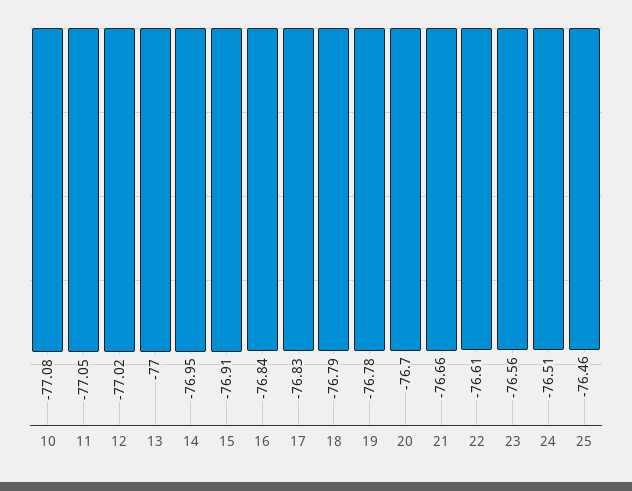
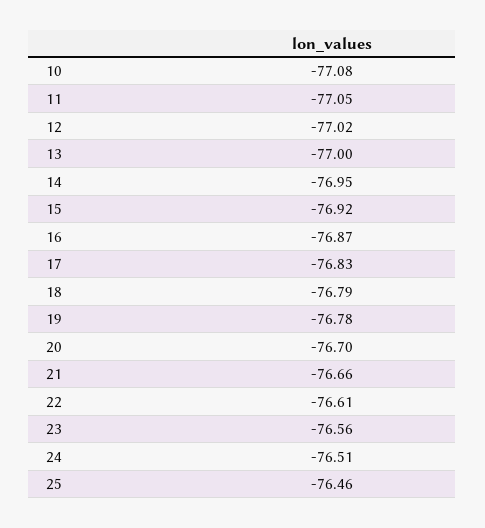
  {
    "10": -77.08,
    "11": -77.05,
    "12": -77.02,
    "13": -77,
    "14": -76.95,
-   "15": -76.91,
+   "15": -76.92,
-   "16": -76.84,
+   "16": -76.87,
    "17": -76.83,
    "18": -76.79,
    "19": -76.78,
    "20": -76.7,
    "21": -76.66,
    "22": -76.61,
    "23": -76.56,
    "24": -76.51,
    "25": -76.46
  }

